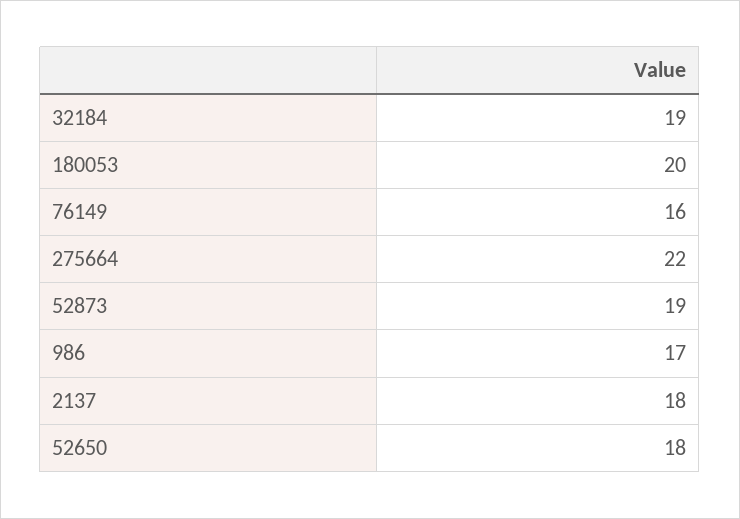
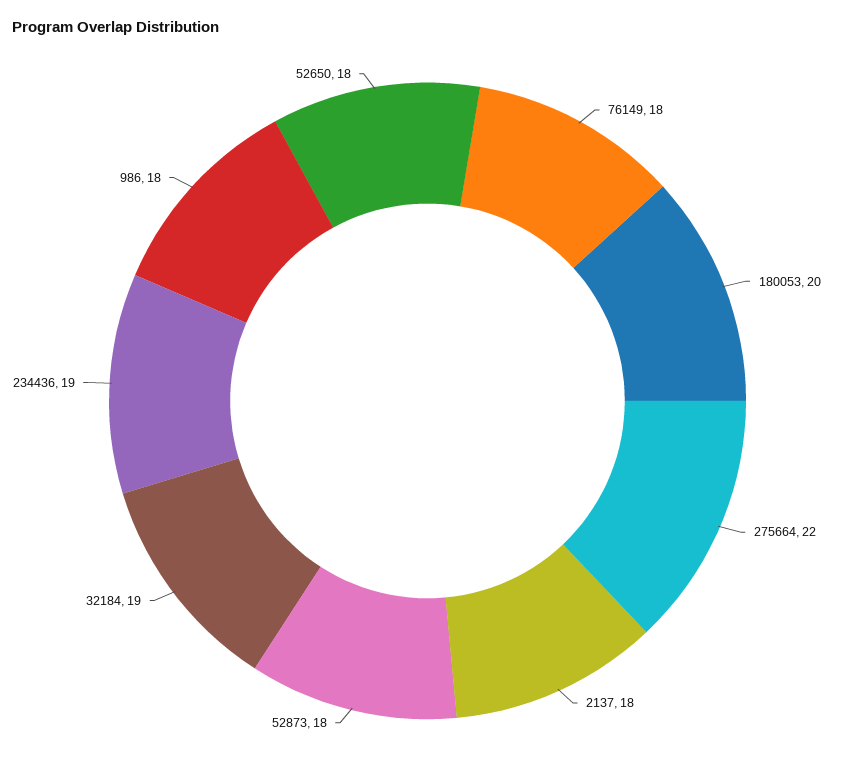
  {
    "32184": 19,
    "180053": 20,
-   "76149": 16,
+   "76149": 18,
    "275664": 22,
-   "52873": 19,
+   "52873": 18,
-   "986": 17,
+   "986": 18,
    "2137": 18,
-   "52650": 18
+   "52650": 18,
+   "234436": 19
  }

